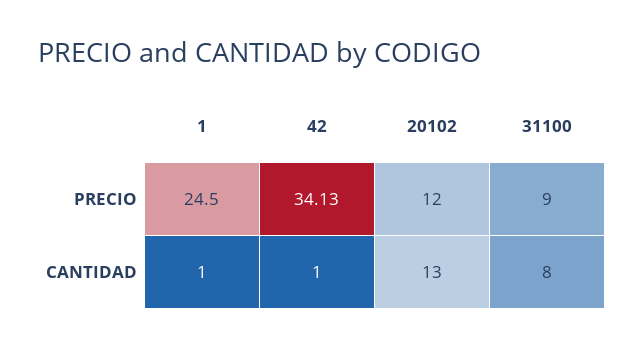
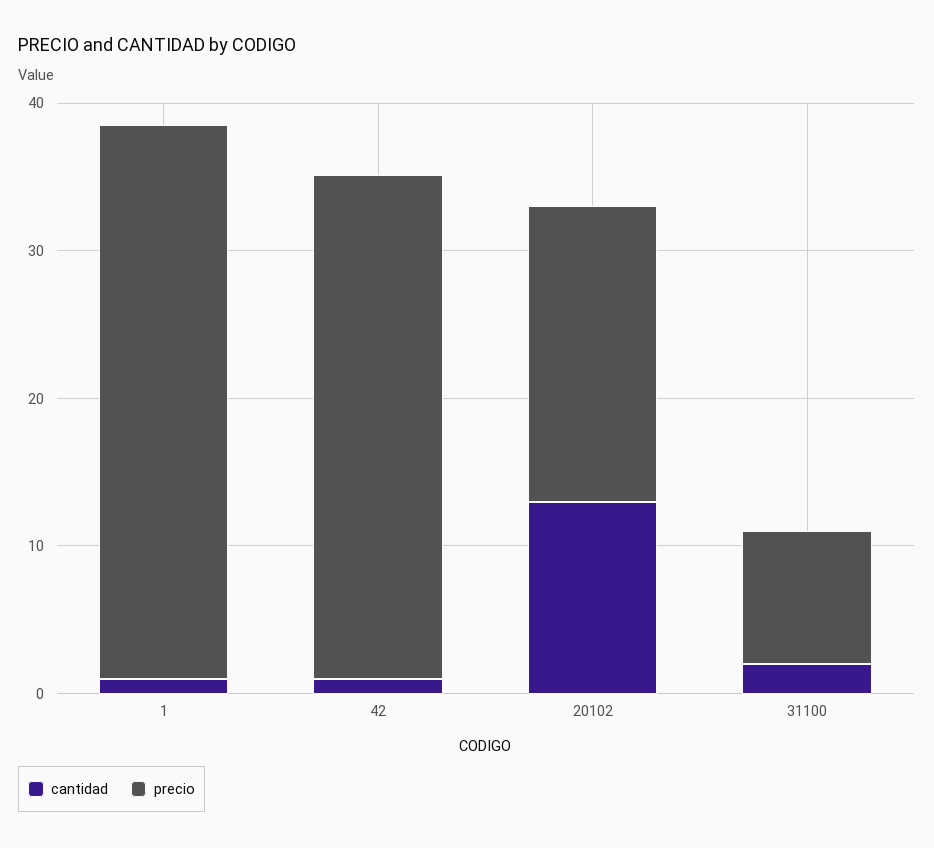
  {
    "PRECIO": {
-     "1": 24.5,
+     "1": 38,
      "42": 34.13,
-     "20102": 12,
+     "20102": 20,
      "31100": 9
    },
    "CANTIDAD": {
      "1": 1,
      "42": 1,
      "20102": 13,
-     "31100": 8
+     "31100": 2
    }
  }

